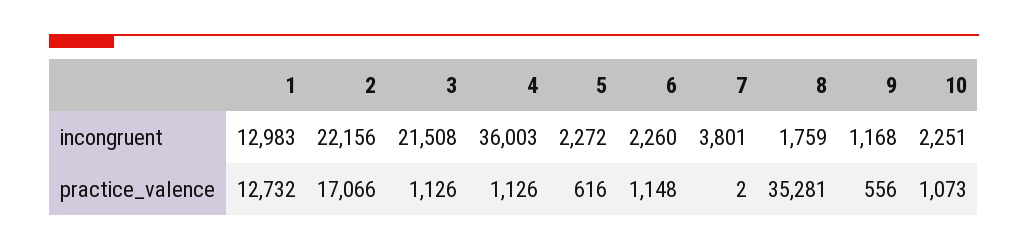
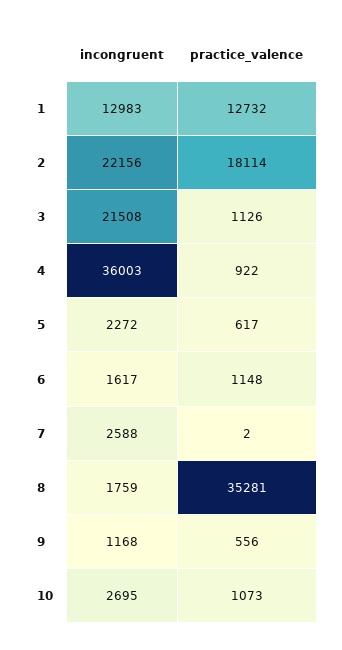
  {
    "1": {
      "incongruent": 12983,
      "practice_valence": 12732
    },
    "2": {
      "incongruent": 22156,
-     "practice_valence": 17066
+     "practice_valence": 18114
    },
    "3": {
      "incongruent": 21508,
      "practice_valence": 1126
    },
    "4": {
      "incongruent": 36003,
-     "practice_valence": 1126
+     "practice_valence": 922
    },
    "5": {
      "incongruent": 2272,
-     "practice_valence": 616
+     "practice_valence": 617
    },
    "6": {
-     "incongruent": 2260,
+     "incongruent": 1617,
      "practice_valence": 1148
    },
    "7": {
-     "incongruent": 3801,
+     "incongruent": 2588,
      "practice_valence": 2
    },
    "8": {
      "incongruent": 1759,
      "practice_valence": 35281
    },
    "9": {
      "incongruent": 1168,
      "practice_valence": 556
    },
    "10": {
-     "incongruent": 2251,
+     "incongruent": 2695,
      "practice_valence": 1073
    }
  }

